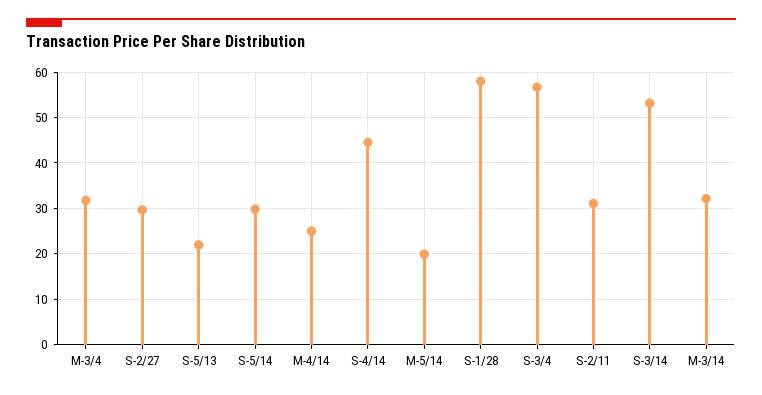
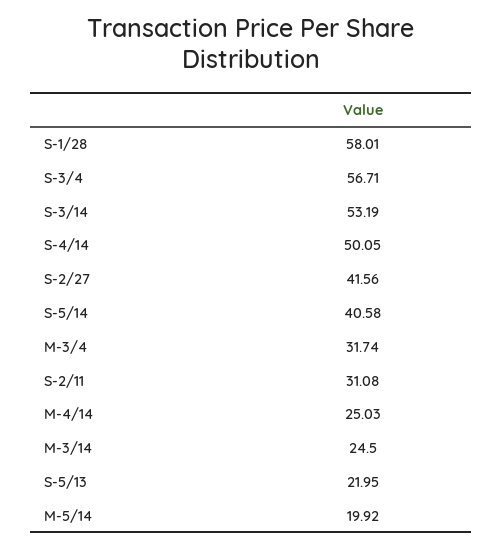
  {
    "M-3/4": 31.74,
-   "S-2/27": 30,
+   "S-2/27": 41.56,
    "S-5/13": 21.95,
-   "S-5/14": 30,
+   "S-5/14": 40.58,
    "M-4/14": 25.03,
-   "S-4/14": 44,
+   "S-4/14": 50.05,
    "M-5/14": 19.92,
    "S-1/28": 58.01,
    "S-3/4": 56.71,
    "S-2/11": 31.08,
    "S-3/14": 53.19,
-   "M-3/14": 32
+   "M-3/14": 24.5
  }

